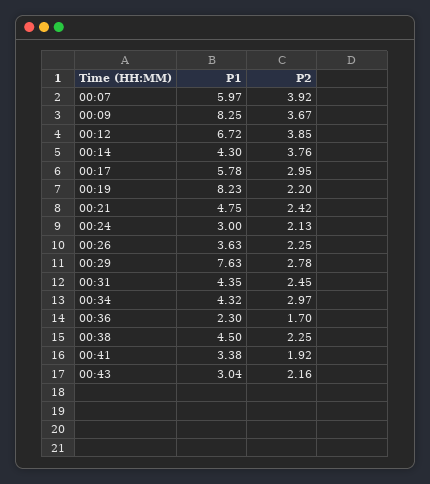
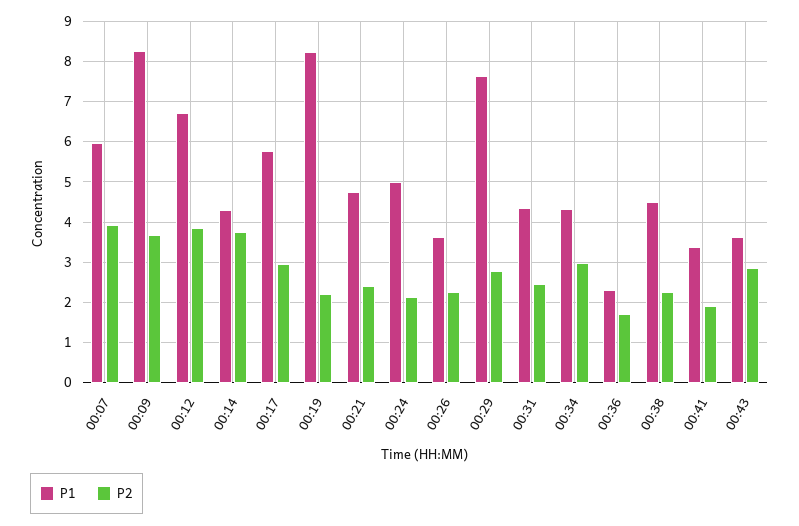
  {
    "P1": {
      "00:07": 5.97,
      "00:09": 8.25,
      "00:12": 6.72,
      "00:14": 4.3,
      "00:17": 5.78,
      "00:19": 8.23,
      "00:21": 4.75,
-     "00:24": 3,
+     "00:24": 5,
      "00:26": 3.63,
      "00:29": 7.63,
      "00:31": 4.35,
      "00:34": 4.32,
      "00:36": 2.3,
      "00:38": 4.5,
      "00:41": 3.38,
-     "00:43": 3.04
+     "00:43": 3.6
    },
    "P2": {
      "00:07": 3.92,
      "00:09": 3.67,
      "00:12": 3.85,
      "00:14": 3.76,
      "00:17": 2.95,
      "00:19": 2.2,
      "00:21": 2.42,
      "00:24": 2.13,
      "00:26": 2.25,
      "00:29": 2.78,
      "00:31": 2.45,
      "00:34": 2.97,
      "00:36": 1.7,
      "00:38": 2.25,
      "00:41": 1.92,
-     "00:43": 2.16
+     "00:43": 2.8
    }
  }

